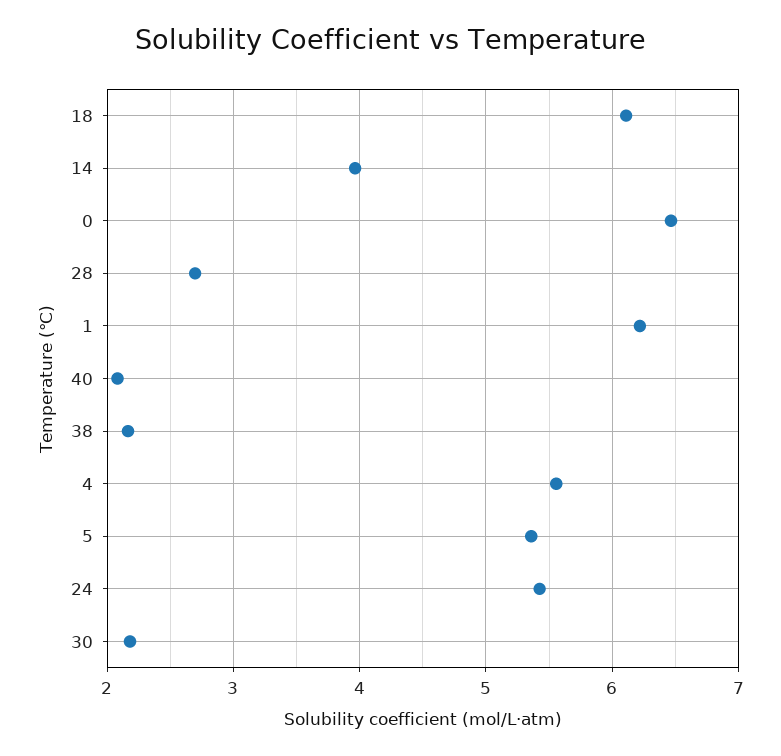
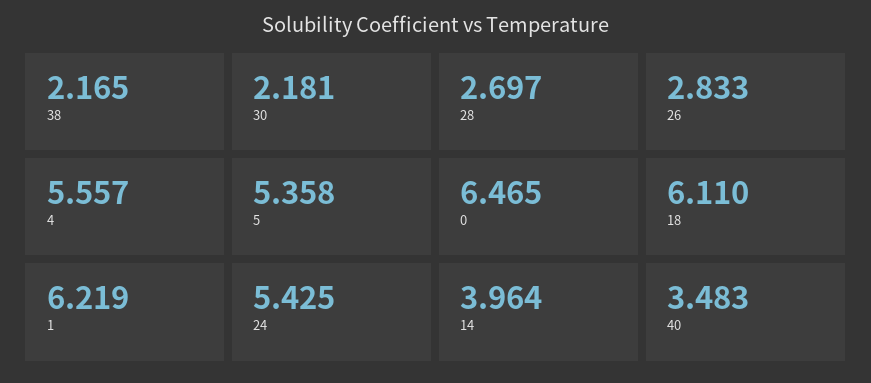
  {
    "18": 6.11,
    "14": 3.964,
    "0": 6.465,
    "28": 2.697,
    "1": 6.219,
-   "40": 2.1,
+   "40": 3.483,
    "38": 2.165,
    "4": 5.557,
    "5": 5.358,
    "24": 5.425,
-   "30": 2.181
+   "30": 2.181,
+   "26": 2.833
  }

